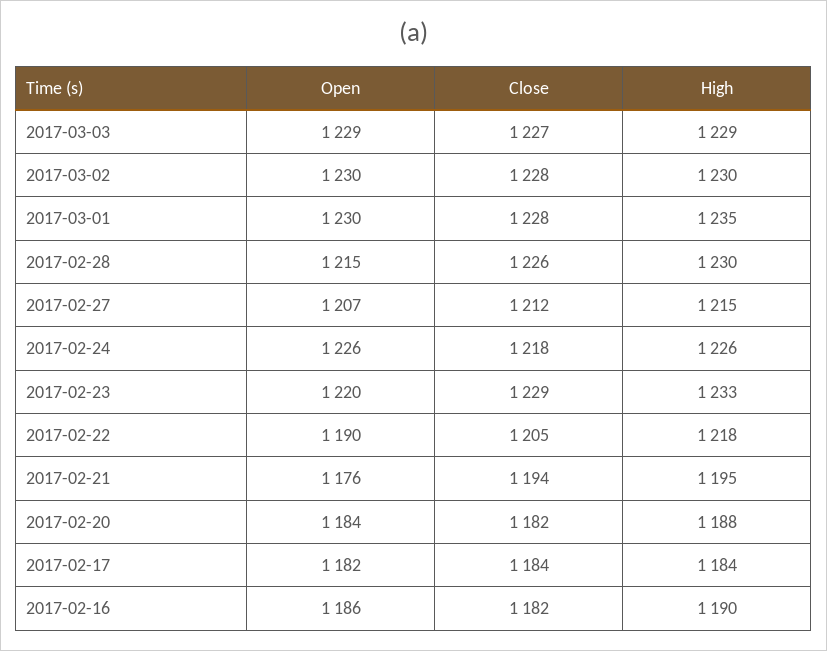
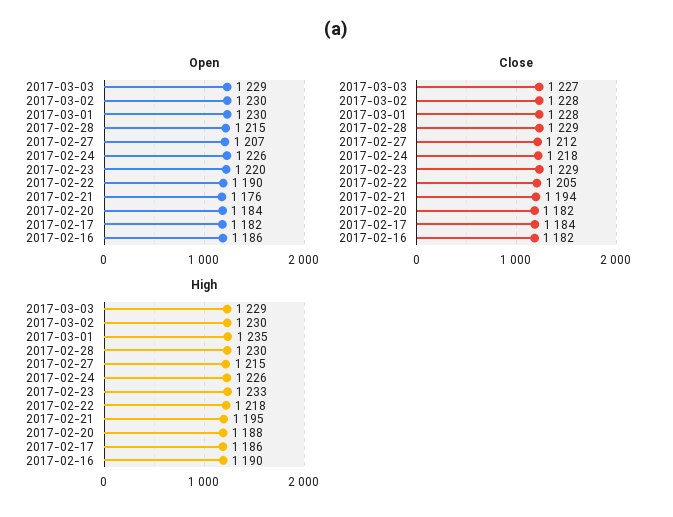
  {
    "Open": {
      "2017-03-03": 1229,
      "2017-03-02": 1230,
      "2017-03-01": 1230,
      "2017-02-28": 1215,
      "2017-02-27": 1207,
      "2017-02-24": 1226,
      "2017-02-23": 1220,
      "2017-02-22": 1190,
      "2017-02-21": 1176,
      "2017-02-20": 1184,
      "2017-02-17": 1182,
      "2017-02-16": 1186
    },
    "Close": {
      "2017-03-03": 1227,
      "2017-03-02": 1228,
      "2017-03-01": 1228,
-     "2017-02-28": 1226,
+     "2017-02-28": 1229,
      "2017-02-27": 1212,
      "2017-02-24": 1218,
      "2017-02-23": 1229,
      "2017-02-22": 1205,
      "2017-02-21": 1194,
      "2017-02-20": 1182,
      "2017-02-17": 1184,
      "2017-02-16": 1182
    },
    "High": {
      "2017-03-03": 1229,
      "2017-03-02": 1230,
      "2017-03-01": 1235,
      "2017-02-28": 1230,
      "2017-02-27": 1215,
      "2017-02-24": 1226,
      "2017-02-23": 1233,
      "2017-02-22": 1218,
      "2017-02-21": 1195,
      "2017-02-20": 1188,
-     "2017-02-17": 1184,
+     "2017-02-17": 1186,
      "2017-02-16": 1190
    }
  }

